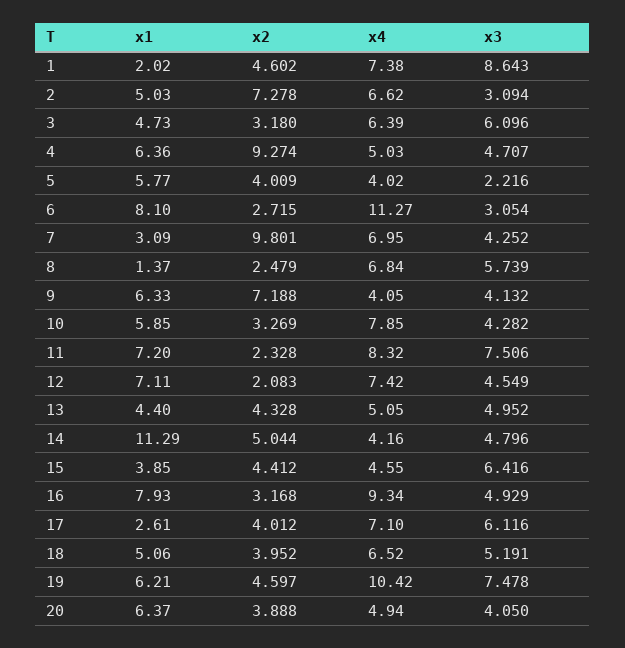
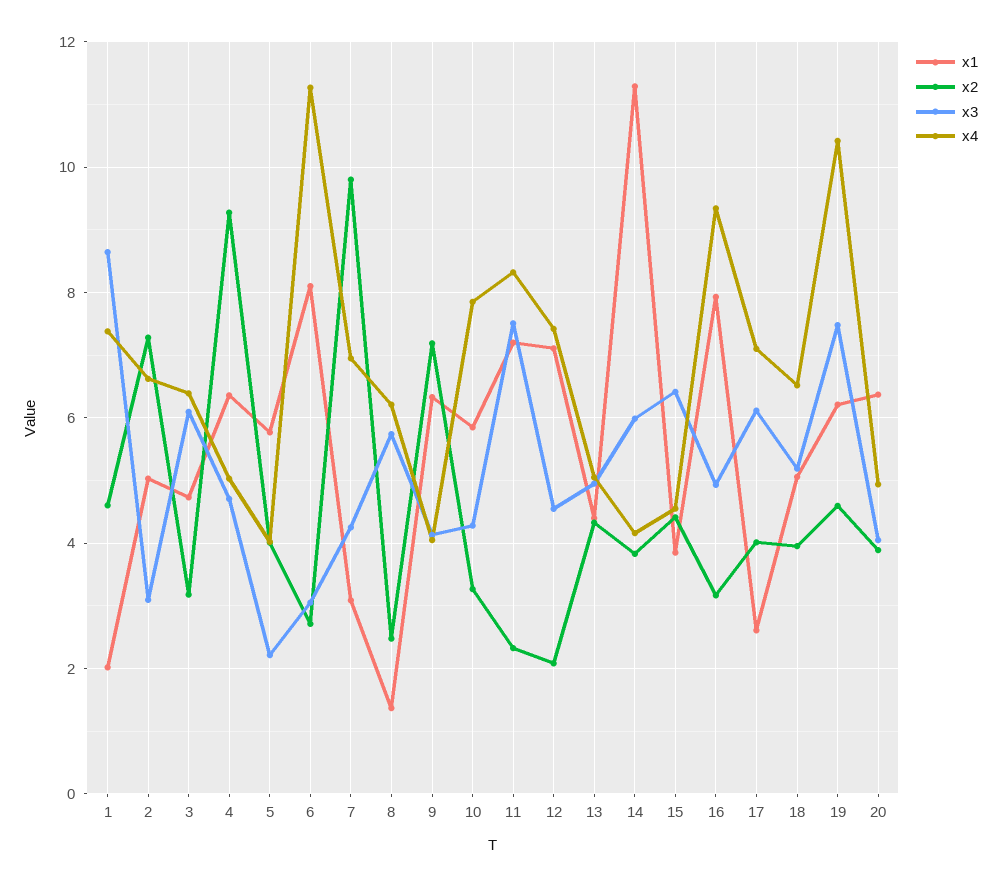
  {
    "x1": {
      "1": 2.02,
      "2": 5.03,
      "3": 4.73,
      "4": 6.36,
      "5": 5.77,
      "6": 8.1,
      "7": 3.09,
      "8": 1.37,
      "9": 6.33,
      "10": 5.85,
      "11": 7.2,
      "12": 7.11,
      "13": 4.4,
      "14": 11.29,
      "15": 3.85,
      "16": 7.93,
      "17": 2.61,
      "18": 5.06,
      "19": 6.21,
      "20": 6.37
    },
    "x2": {
      "1": 4.602,
      "2": 7.278,
      "3": 3.18,
      "4": 9.274,
      "5": 4.009,
      "6": 2.715,
      "7": 9.801,
      "8": 2.479,
      "9": 7.188,
      "10": 3.269,
      "11": 2.328,
      "12": 2.083,
      "13": 4.328,
-     "14": 5.044,
+     "14": 3.8,
      "15": 4.412,
      "16": 3.168,
      "17": 4.012,
      "18": 3.952,
      "19": 4.597,
      "20": 3.888
    },
    "x4": {
      "1": 7.38,
      "2": 6.62,
      "3": 6.39,
      "4": 5.03,
      "5": 4.02,
      "6": 11.27,
      "7": 6.95,
-     "8": 6.84,
+     "8": 6.2,
      "9": 4.05,
      "10": 7.85,
      "11": 8.32,
      "12": 7.42,
      "13": 5.05,
      "14": 4.16,
      "15": 4.55,
      "16": 9.34,
      "17": 7.1,
      "18": 6.52,
      "19": 10.42,
      "20": 4.94
    },
    "x3": {
      "1": 8.643,
      "2": 3.094,
      "3": 6.096,
      "4": 4.707,
      "5": 2.216,
      "6": 3.054,
      "7": 4.252,
      "8": 5.739,
      "9": 4.132,
      "10": 4.282,
      "11": 7.506,
      "12": 4.549,
      "13": 4.952,
-     "14": 4.796,
+     "14": 6,
      "15": 6.416,
      "16": 4.929,
      "17": 6.116,
      "18": 5.191,
      "19": 7.478,
      "20": 4.05
    }
  }

